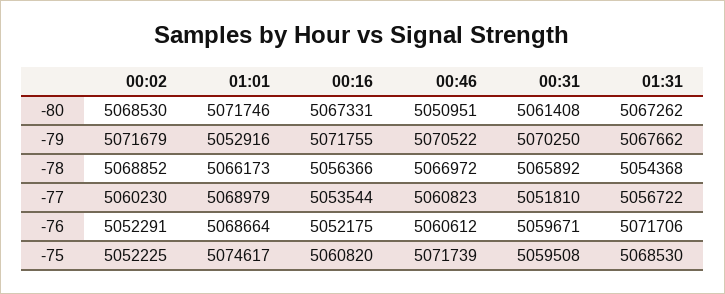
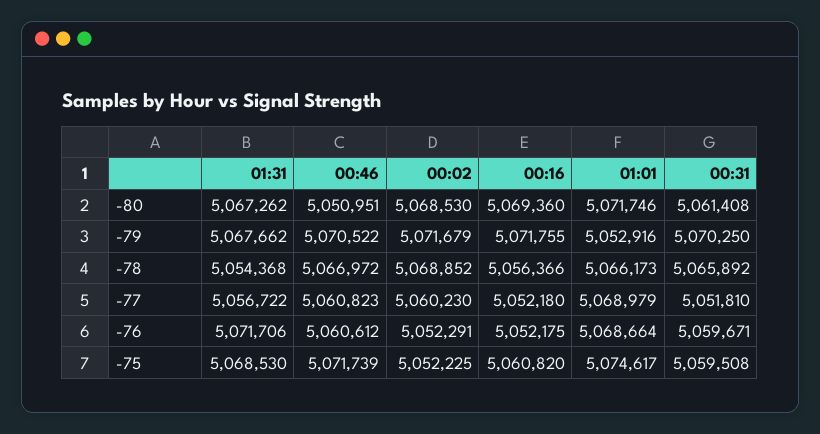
  {
    "00:02": {
      "-80": 5068530,
      "-79": 5071679,
      "-78": 5068852,
      "-77": 5060230,
      "-76": 5052291,
      "-75": 5052225
    },
    "01:01": {
      "-80": 5071746,
      "-79": 5052916,
      "-78": 5066173,
      "-77": 5068979,
      "-76": 5068664,
      "-75": 5074617
    },
    "00:16": {
-     "-80": 5067331,
+     "-80": 5069360,
      "-79": 5071755,
      "-78": 5056366,
-     "-77": 5053544,
+     "-77": 5052180,
      "-76": 5052175,
      "-75": 5060820
    },
    "00:46": {
      "-80": 5050951,
      "-79": 5070522,
      "-78": 5066972,
      "-77": 5060823,
      "-76": 5060612,
      "-75": 5071739
    },
    "00:31": {
      "-80": 5061408,
      "-79": 5070250,
      "-78": 5065892,
      "-77": 5051810,
      "-76": 5059671,
      "-75": 5059508
    },
    "01:31": {
      "-80": 5067262,
      "-79": 5067662,
      "-78": 5054368,
      "-77": 5056722,
      "-76": 5071706,
      "-75": 5068530
    }
  }

